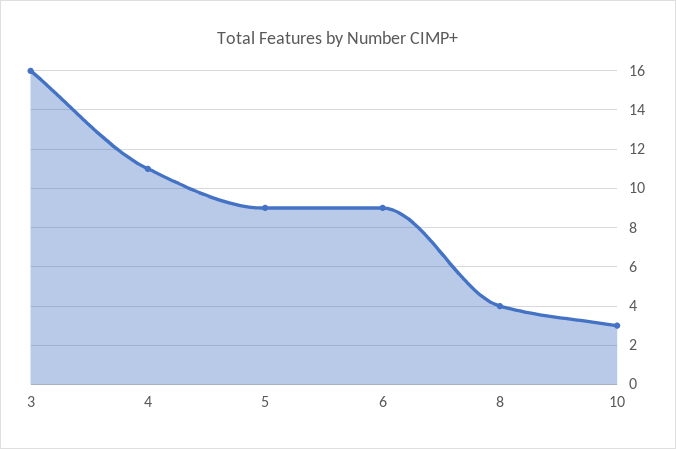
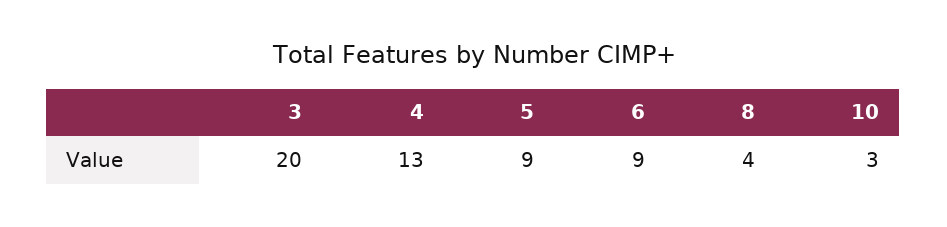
  {
-   "3": 16,
+   "3": 20,
-   "4": 11,
+   "4": 13,
    "5": 9,
    "6": 9,
    "8": 4,
    "10": 3
  }

